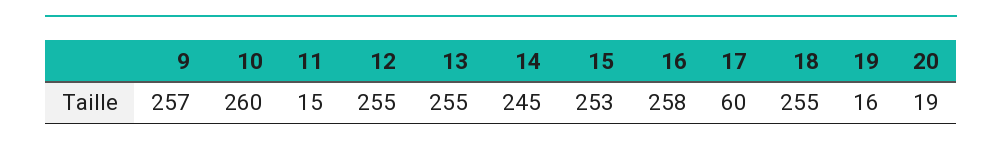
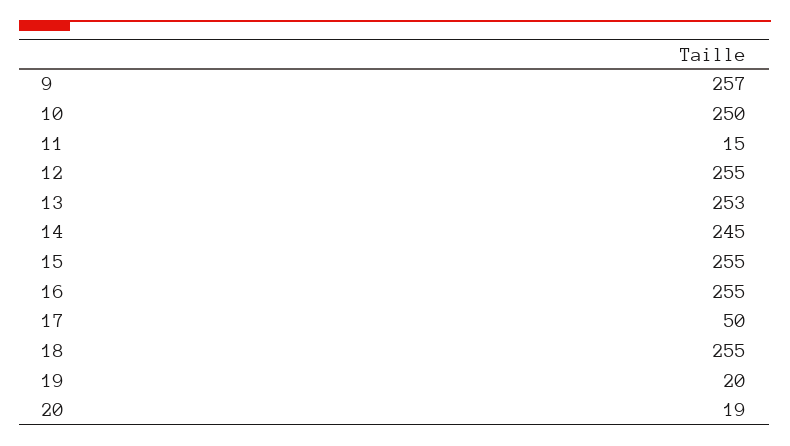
  {
    "9": 257,
-   "10": 260,
+   "10": 250,
    "11": 15,
    "12": 255,
-   "13": 255,
+   "13": 253,
    "14": 245,
-   "15": 253,
+   "15": 255,
-   "16": 258,
+   "16": 255,
-   "17": 60,
+   "17": 50,
    "18": 255,
-   "19": 16,
+   "19": 20,
    "20": 19
  }

